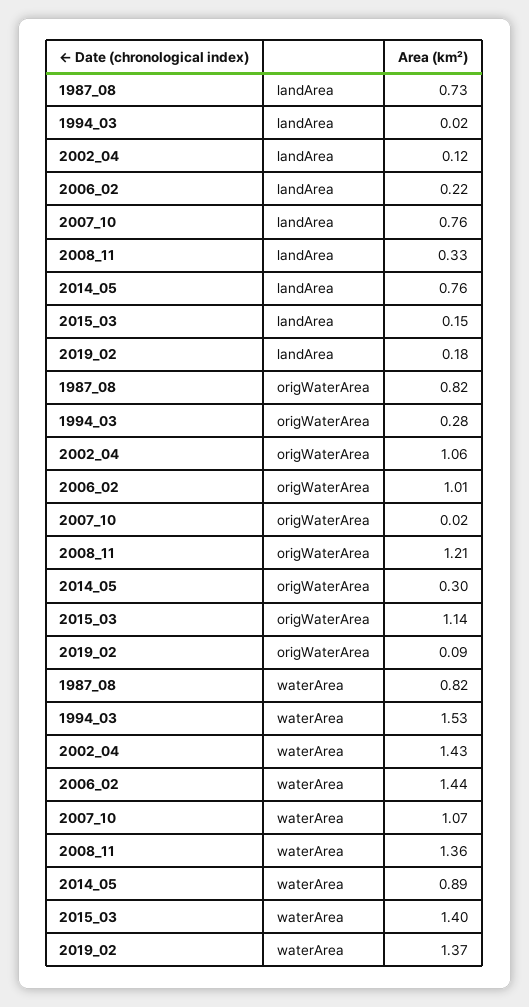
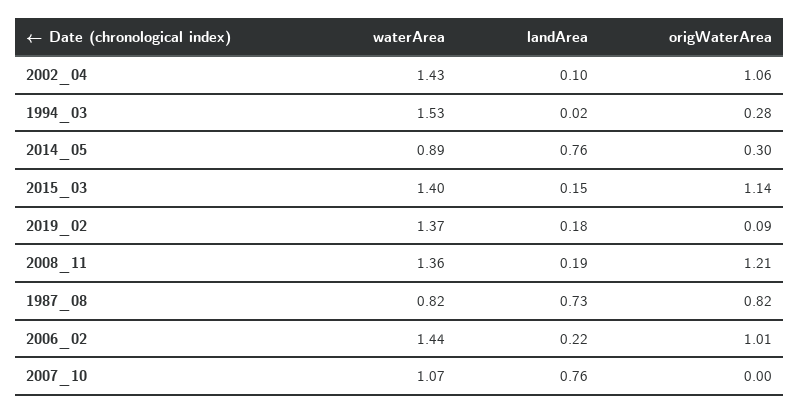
  {
    "1987_08": {
      "landArea": 0.73,
      "origWaterArea": 0.82,
      "waterArea": 0.82
    },
    "1994_03": {
      "landArea": 0.02,
      "origWaterArea": 0.28,
      "waterArea": 1.53
    },
    "2002_04": {
-     "landArea": 0.12,
+     "landArea": 0.1,
      "origWaterArea": 1.06,
      "waterArea": 1.43
    },
    "2006_02": {
      "landArea": 0.22,
      "origWaterArea": 1.01,
      "waterArea": 1.44
    },
    "2007_10": {
      "landArea": 0.76,
-     "origWaterArea": 0.02,
+     "origWaterArea": 0,
      "waterArea": 1.07
    },
    "2008_11": {
-     "landArea": 0.33,
+     "landArea": 0.19,
      "origWaterArea": 1.21,
      "waterArea": 1.36
    },
    "2014_05": {
      "landArea": 0.76,
      "origWaterArea": 0.3,
      "waterArea": 0.89
    },
    "2015_03": {
      "landArea": 0.15,
      "origWaterArea": 1.14,
      "waterArea": 1.4
    },
    "2019_02": {
      "landArea": 0.18,
      "origWaterArea": 0.09,
      "waterArea": 1.37
    }
  }

